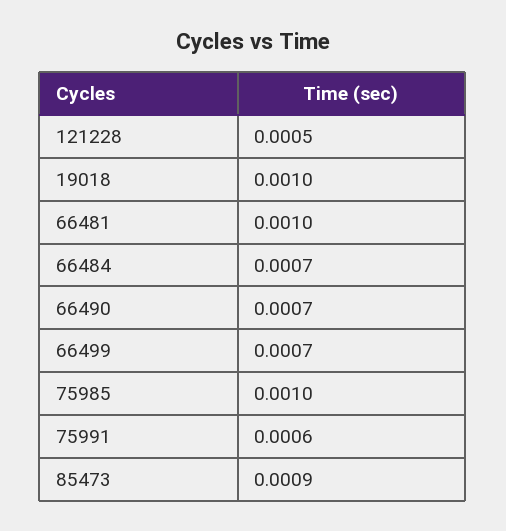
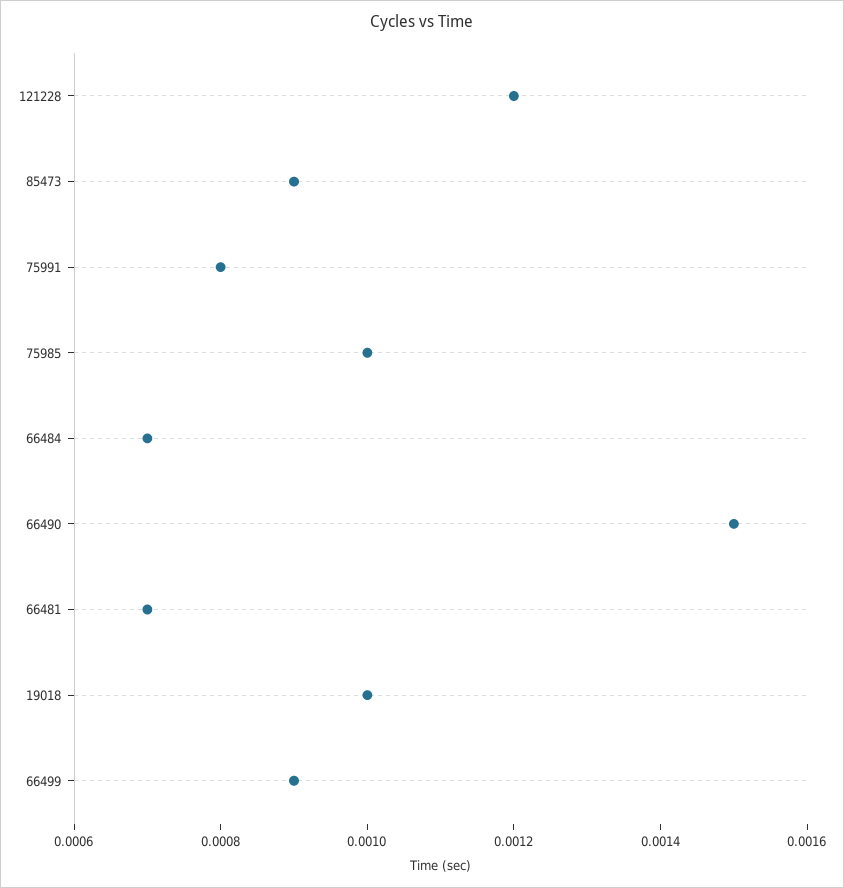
  {
-   "121228": 0.0005,
+   "121228": 0.0012,
    "19018": 0.001,
-   "66481": 0.001,
+   "66481": 0.0007,
    "66484": 0.0007,
-   "66490": 0.0007,
+   "66490": 0.0015,
-   "66499": 0.0007,
+   "66499": 0.0009,
    "75985": 0.001,
-   "75991": 0.0006,
+   "75991": 0.0008,
    "85473": 0.0009
  }

